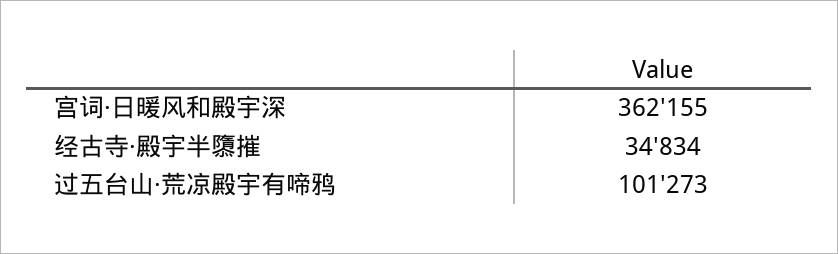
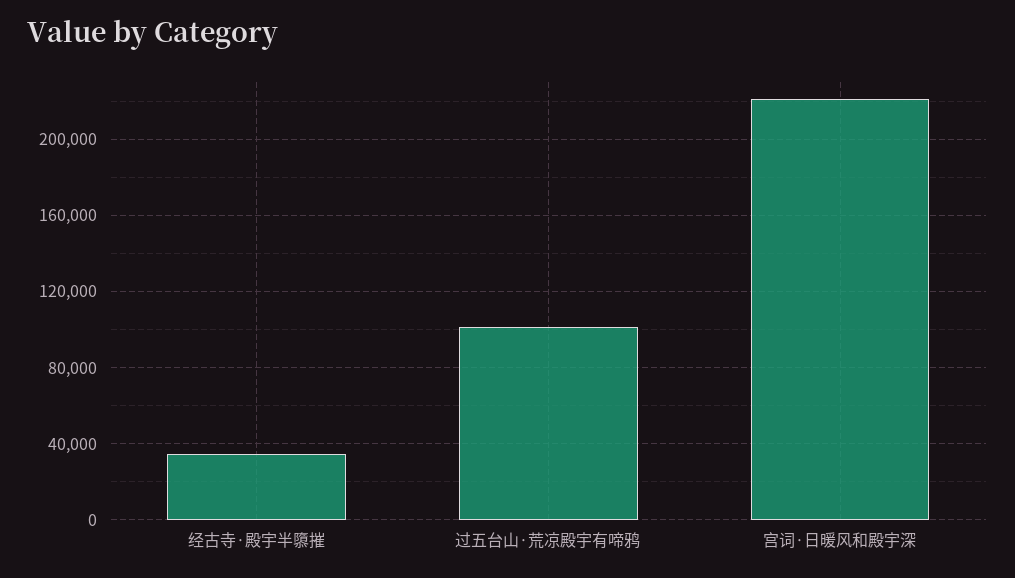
  {
-   "宫词·日暖风和殿宇深": 362155,
+   "宫词·日暖风和殿宇深": 220000,
    "经古寺·殿宇半隳摧": 34834,
    "过五台山·荒凉殿宇有啼鸦": 101273
  }

